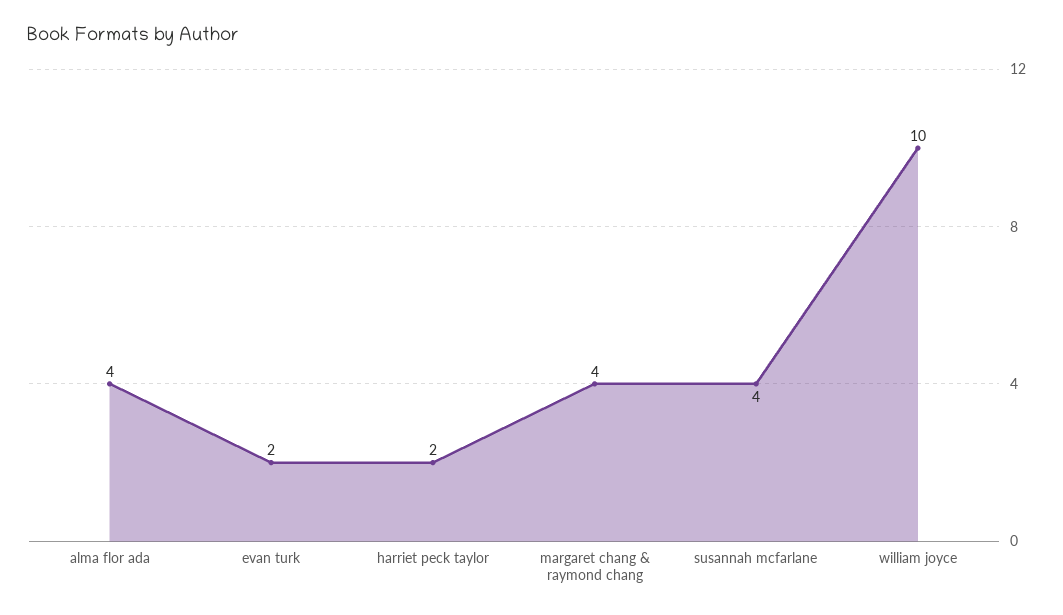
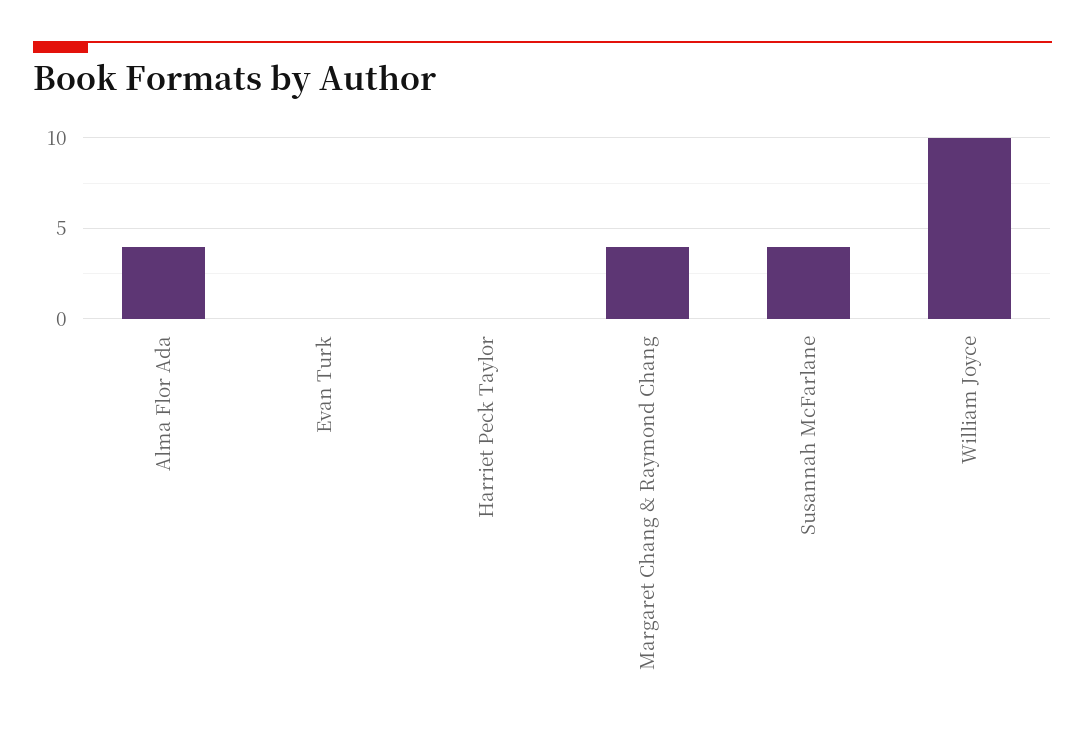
  {
    "alma flor ada": 4,
-   "evan turk": 2,
+   "evan turk": 0,
-   "harriet peck taylor": 2,
+   "harriet peck taylor": 0,
    "margaret chang & raymond chang": 4,
    "susannah mcfarlane": 4,
    "william joyce": 10
  }

